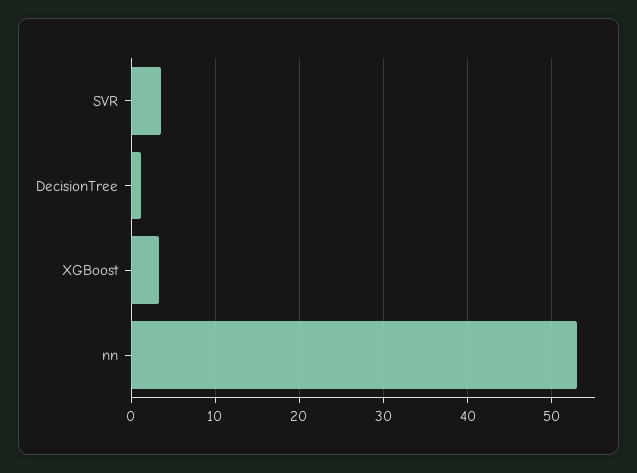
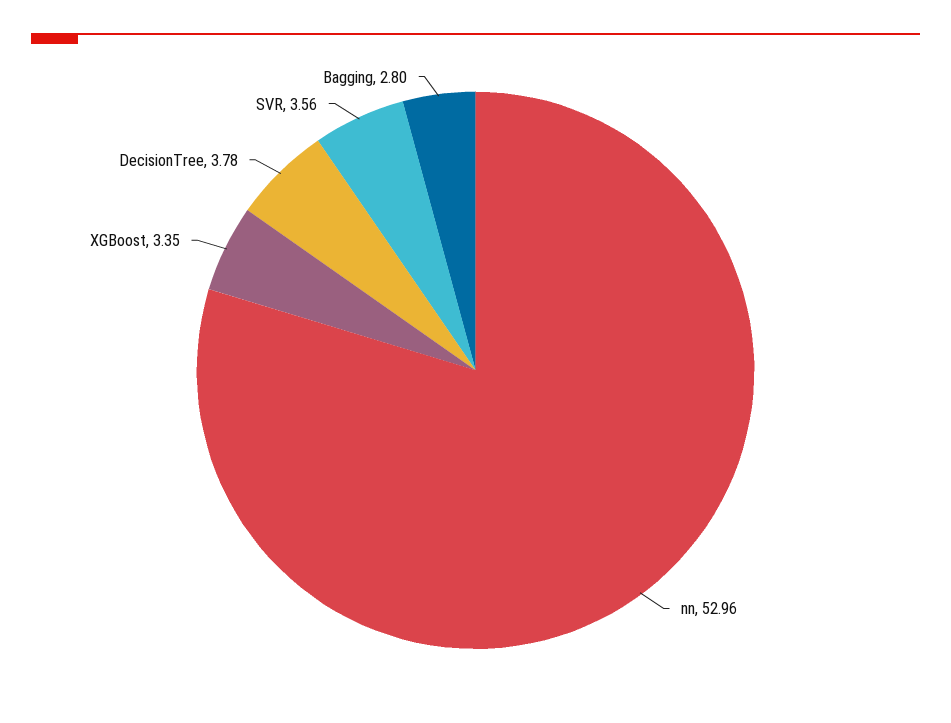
  {
    "SVR": 3.56,
-   "DecisionTree": 1,
+   "DecisionTree": 3.78,
    "XGBoost": 3.35,
-   "nn": 52.96
+   "nn": 52.96,
+   "Bagging": 2.8
  }

